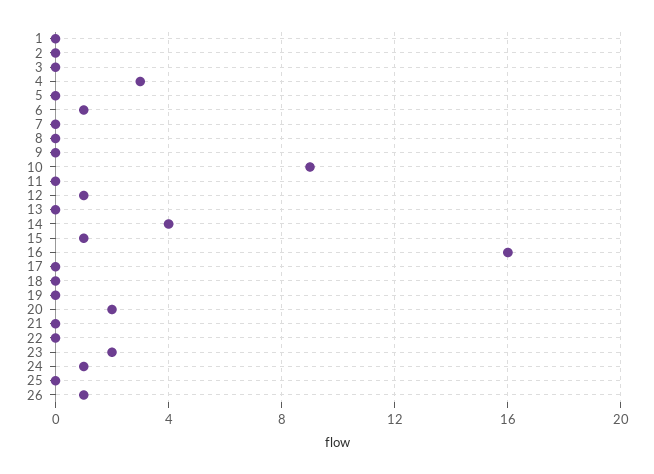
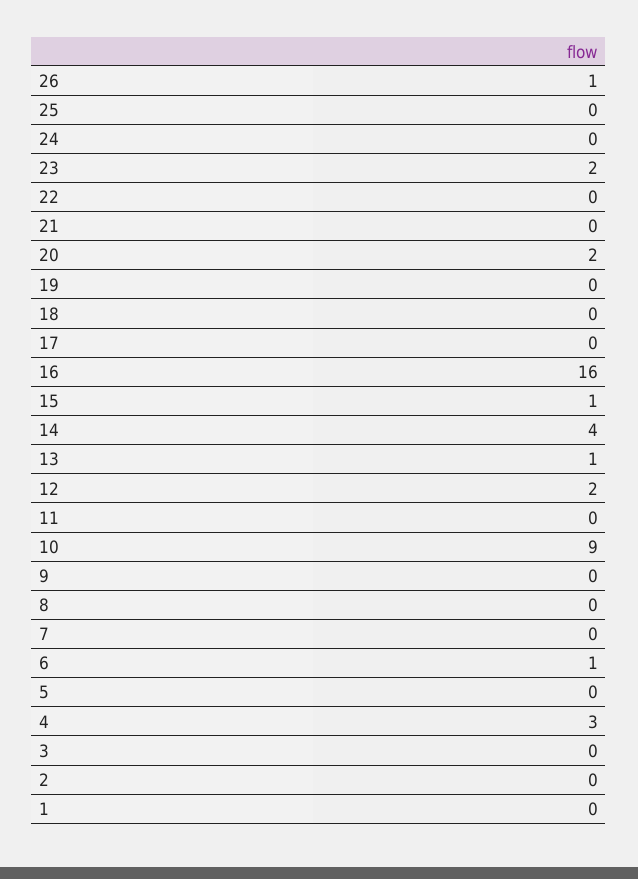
  {
    "1": 0,
    "2": 0,
    "3": 0,
    "4": 3,
    "5": 0,
    "6": 1,
    "7": 0,
    "8": 0,
    "9": 0,
    "10": 9,
    "11": 0,
-   "12": 1,
+   "12": 2,
-   "13": 0,
+   "13": 1,
    "14": 4,
    "15": 1,
    "16": 16,
    "17": 0,
    "18": 0,
    "19": 0,
    "20": 2,
    "21": 0,
    "22": 0,
    "23": 2,
-   "24": 1,
+   "24": 0,
    "25": 0,
    "26": 1
  }

